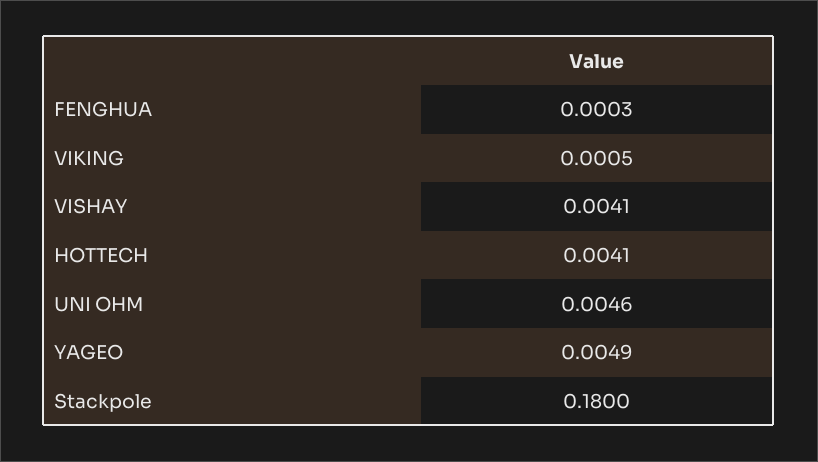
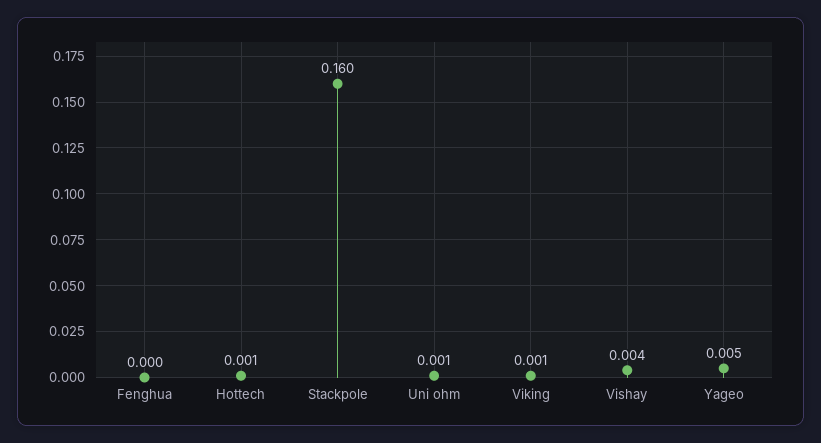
  {
    "FENGHUA": 0.0003,
    "VIKING": 0.0005,
    "VISHAY": 0.0041,
-   "HOTTECH": 0.0041,
+   "HOTTECH": 0.001,
-   "UNI OHM": 0.0046,
+   "UNI OHM": 0.001,
    "YAGEO": 0.0049,
-   "Stackpole": 0.18
+   "Stackpole": 0.16
  }

